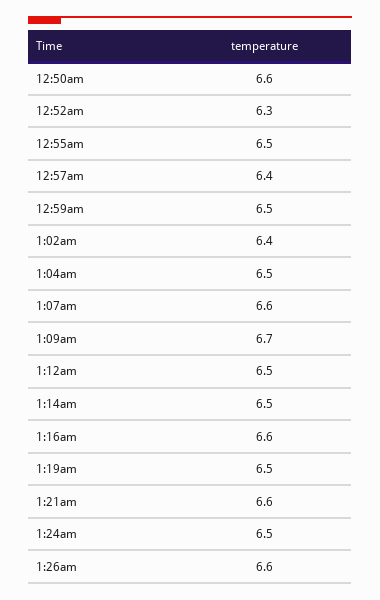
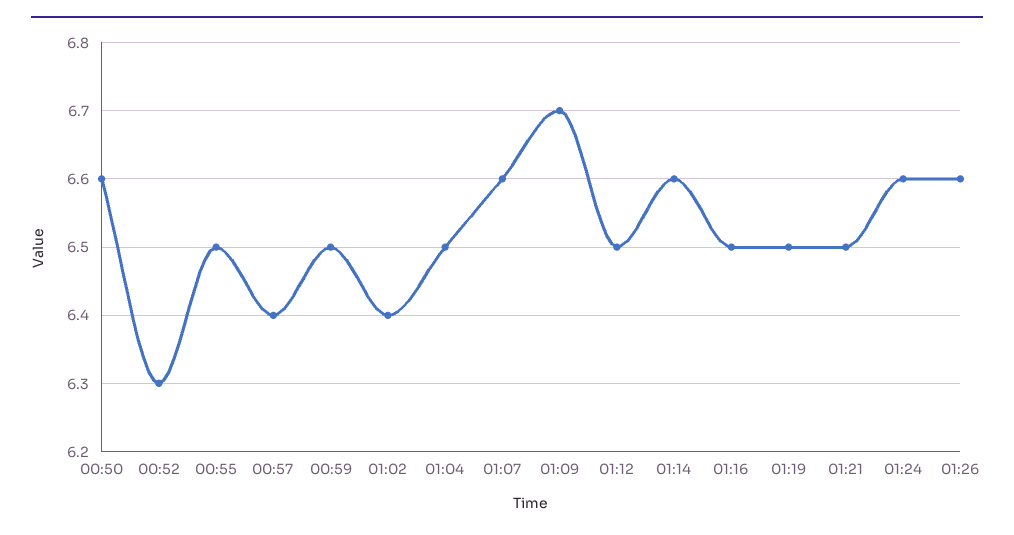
  {
    "12:50am": 6.6,
    "12:52am": 6.3,
    "12:55am": 6.5,
    "12:57am": 6.4,
    "12:59am": 6.5,
    "1:02am": 6.4,
    "1:04am": 6.5,
    "1:07am": 6.6,
    "1:09am": 6.7,
    "1:12am": 6.5,
-   "1:14am": 6.5,
+   "1:14am": 6.6,
-   "1:16am": 6.6,
+   "1:16am": 6.5,
    "1:19am": 6.5,
-   "1:21am": 6.6,
+   "1:21am": 6.5,
-   "1:24am": 6.5,
+   "1:24am": 6.6,
    "1:26am": 6.6
  }

